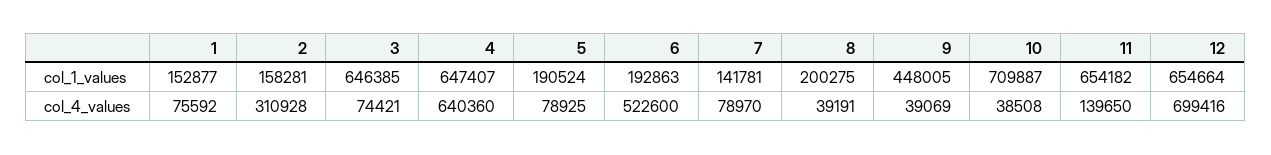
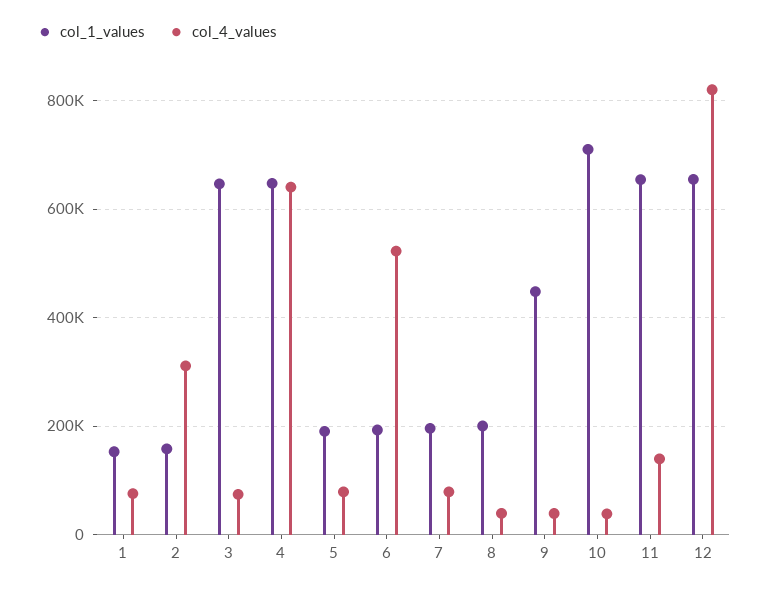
  {
    "col_1_values": {
      "1": 152877,
      "2": 158281,
      "3": 646385,
      "4": 647407,
      "5": 190524,
      "6": 192863,
-     "7": 141781,
+     "7": 200000,
      "8": 200275,
      "9": 448005,
      "10": 709887,
      "11": 654182,
      "12": 654664
    },
    "col_4_values": {
      "1": 75592,
      "2": 310928,
      "3": 74421,
      "4": 640360,
      "5": 78925,
      "6": 522600,
      "7": 78970,
      "8": 39191,
      "9": 39069,
      "10": 38508,
      "11": 139650,
-     "12": 699416
+     "12": 820000
    }
  }

